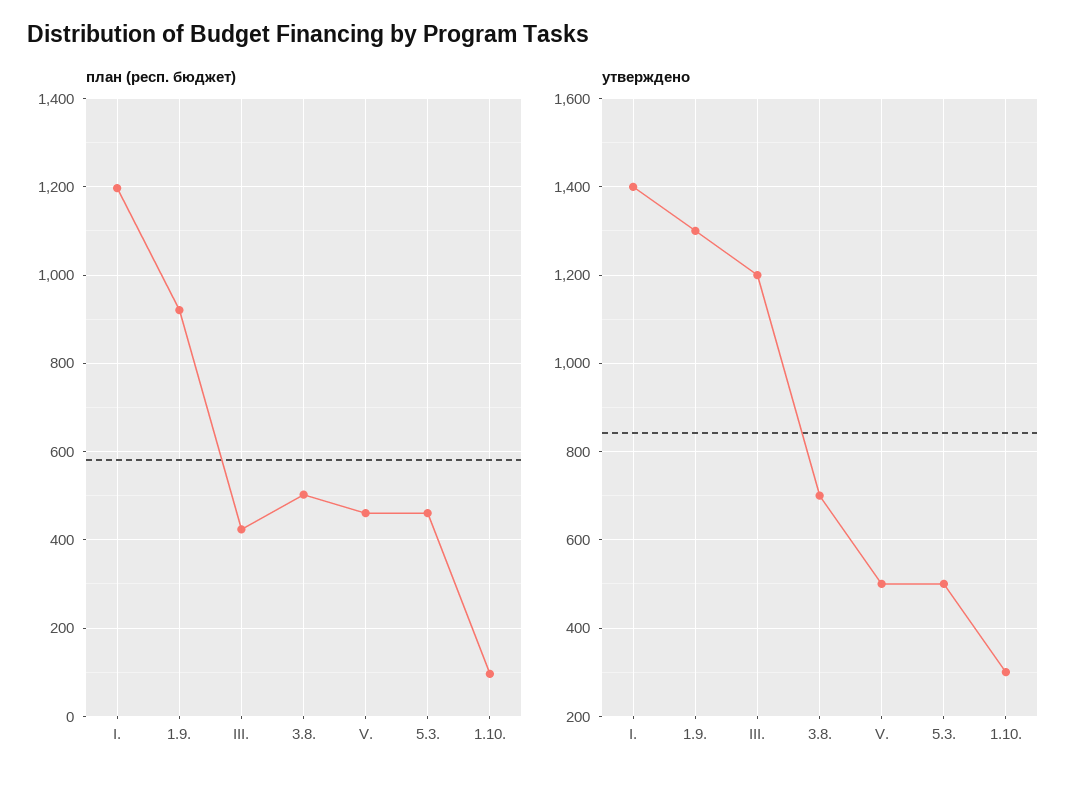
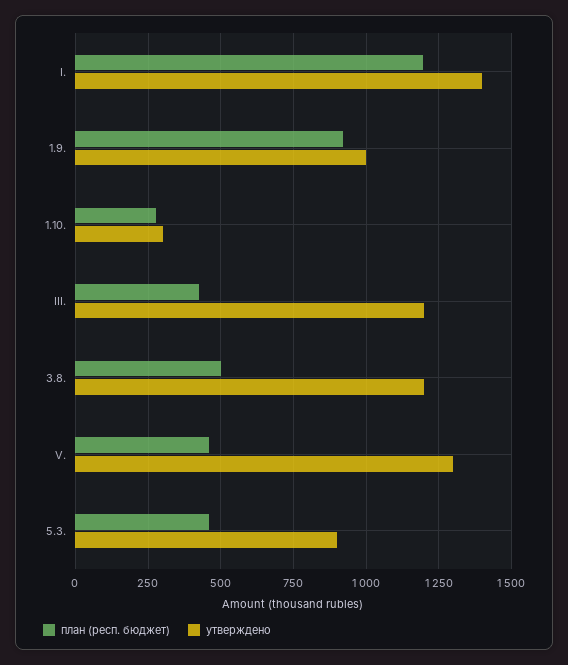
  {
    "план (респ. бюджет)": {
      "I.": 1200,
      "1.9.": 920,
      "III.": 420,
      "3.8.": 500,
      "V.": 460,
      "5.3.": 460,
-     "1.10.": 100
+     "1.10.": 275
    },
    "утверждено": {
      "I.": 1400,
-     "1.9.": 1300,
+     "1.9.": 1000,
      "III.": 1200,
-     "3.8.": 700,
+     "3.8.": 1200,
-     "V.": 500,
+     "V.": 1300,
-     "5.3.": 500,
+     "5.3.": 900,
      "1.10.": 300
    }
  }

